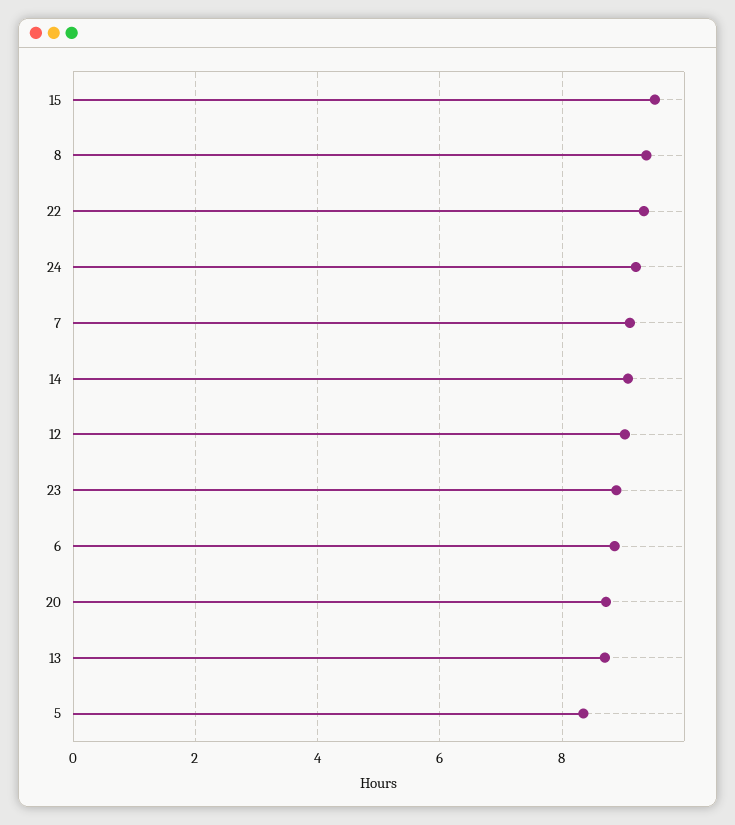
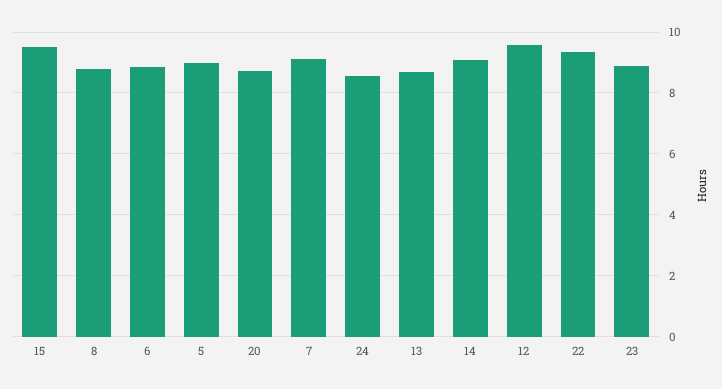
  {
    "15": 9.6,
-   "8": 9.4,
+   "8": 8.8,
    "22": 9.4,
-   "24": 9.2,
+   "24": 8.6,
    "7": 9.2,
    "14": 9,
-   "12": 9,
+   "12": 9.6,
    "23": 8.8,
    "6": 8.8,
    "20": 8.8,
    "13": 8.8,
-   "5": 8.4
+   "5": 9
  }

